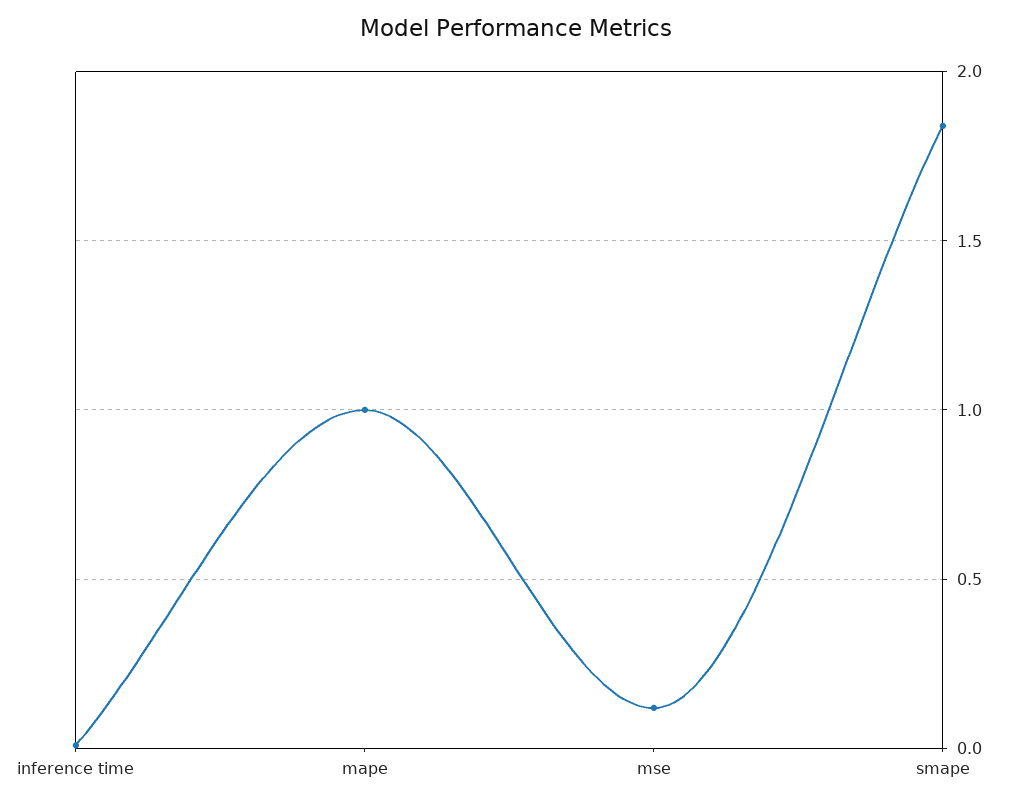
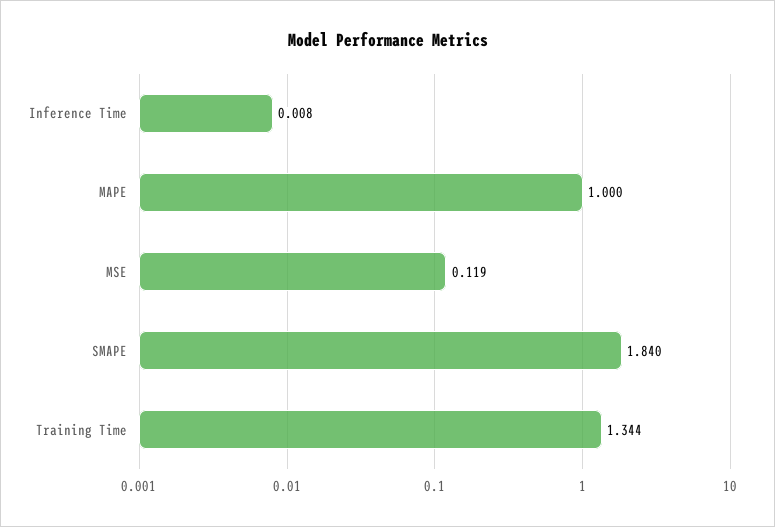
  {
    "inference time": 0.008,
    "mape": 1,
    "mse": 0.119,
-   "smape": 1.84
+   "smape": 1.84,
+   "Training Time": 1.344
  }

